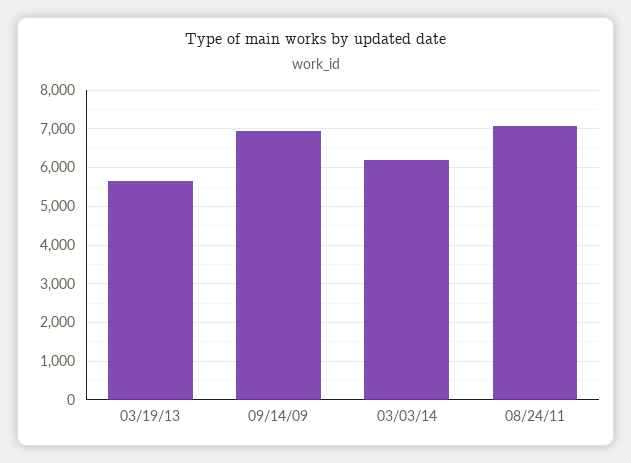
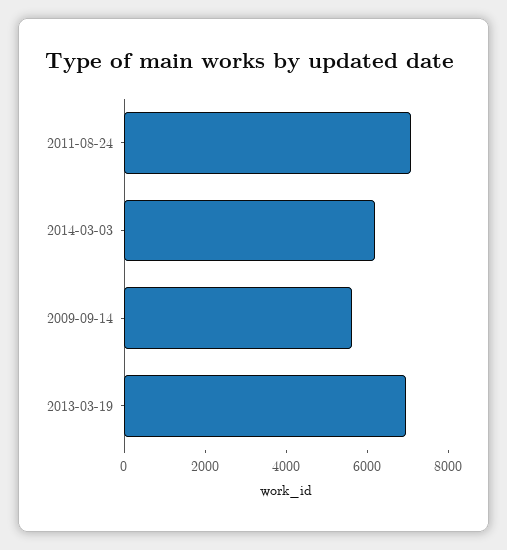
  {
-   "03/19/13": 5600,
+   "03/19/13": 7000,
-   "09/14/09": 7000,
+   "09/14/09": 5500,
    "03/03/14": 6200,
    "08/24/11": 7000
  }

